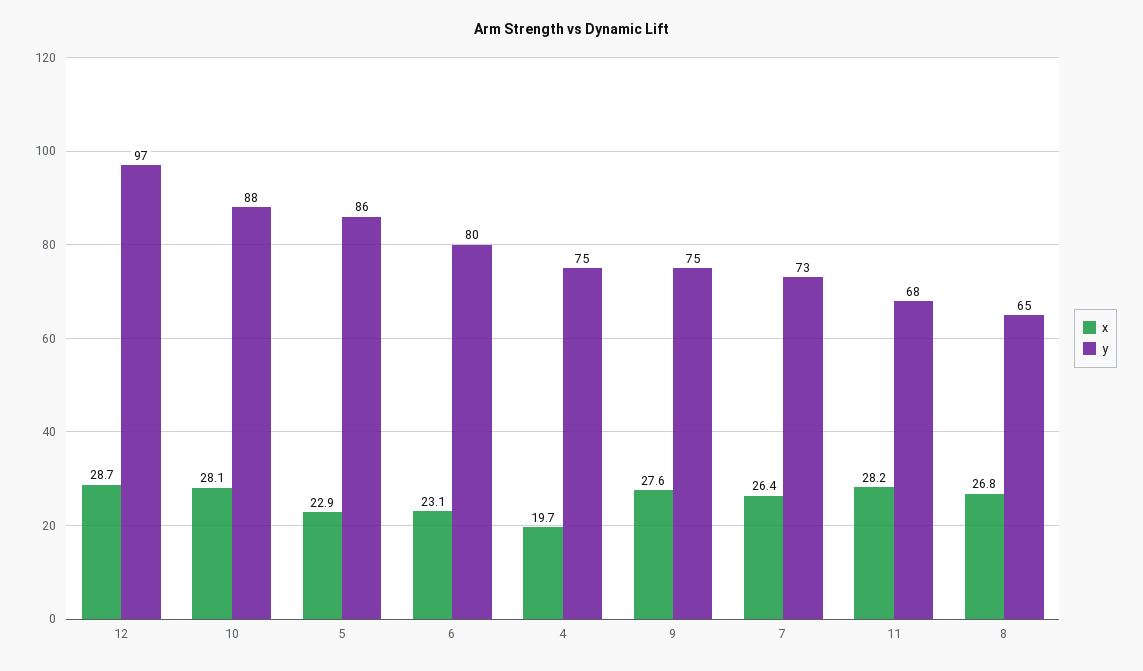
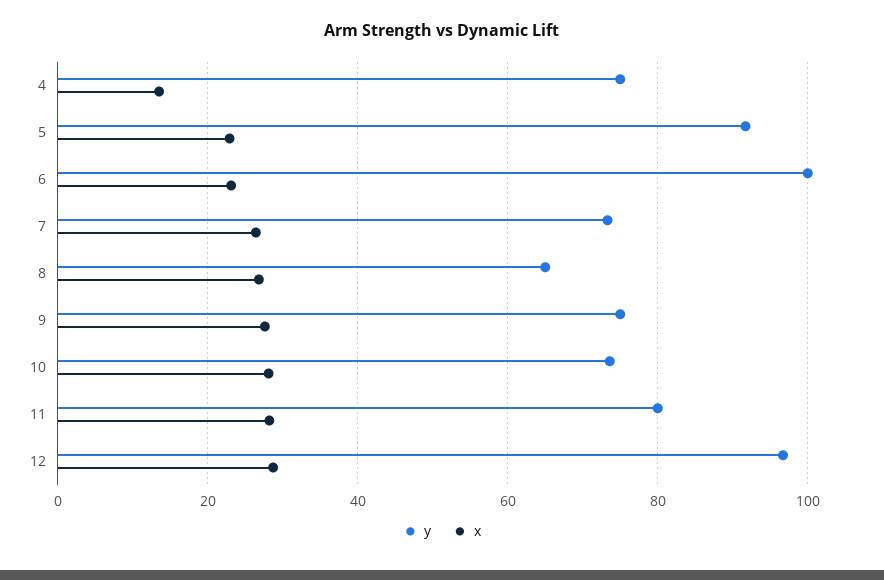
  {
    "x": {
      "12": 28.7,
      "10": 28.1,
      "5": 22.9,
      "6": 23.1,
-     "4": 19.7,
+     "4": 14,
      "9": 27.6,
      "7": 26.4,
      "11": 28.2,
      "8": 26.8
    },
    "y": {
      "12": 97,
-     "10": 88,
+     "10": 74,
-     "5": 86,
+     "5": 92,
-     "6": 80,
+     "6": 100,
      "4": 75,
      "9": 75,
      "7": 73,
-     "11": 68,
+     "11": 80,
      "8": 65
    }
  }

